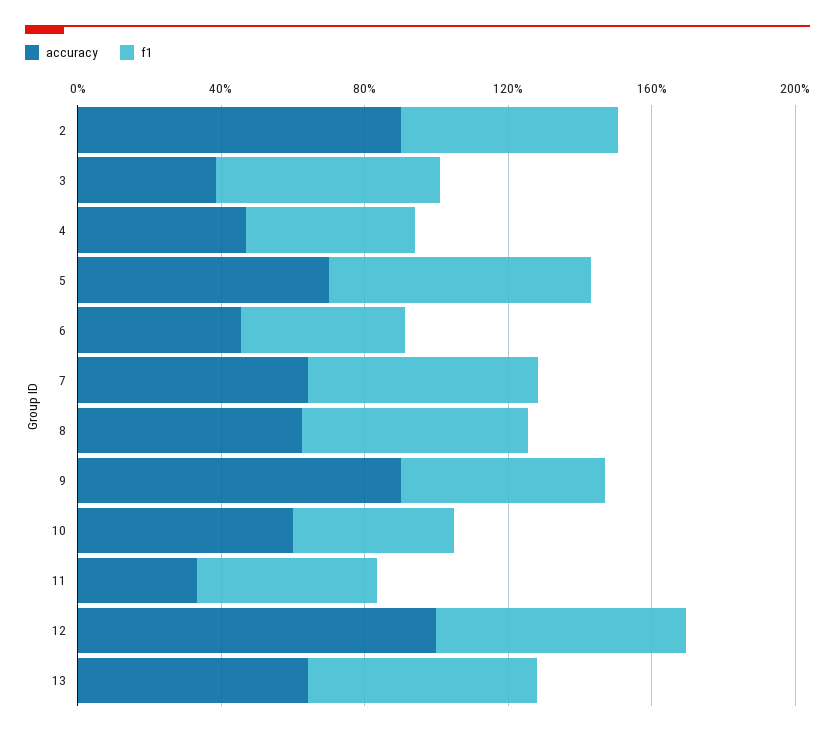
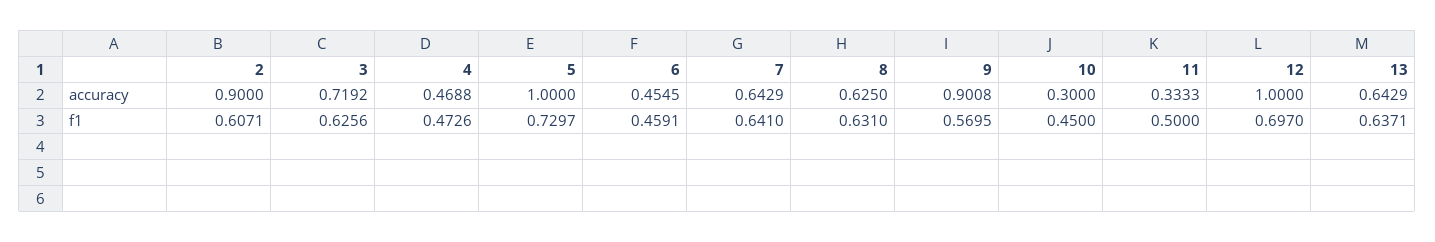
  {
    "accuracy": {
      "2": 0.9,
-     "3": 0.4,
+     "3": 0.7192,
      "4": 0.4688,
-     "5": 0.7,
+     "5": 1,
      "6": 0.4545,
      "7": 0.6429,
      "8": 0.625,
      "9": 0.9008,
-     "10": 0.6,
+     "10": 0.3,
      "11": 0.3333,
      "12": 1,
      "13": 0.6429
    },
    "f1": {
      "2": 0.6071,
      "3": 0.6256,
      "4": 0.4726,
      "5": 0.7297,
      "6": 0.4591,
      "7": 0.641,
      "8": 0.631,
      "9": 0.5695,
      "10": 0.45,
      "11": 0.5,
      "12": 0.697,
      "13": 0.6371
    }
  }

